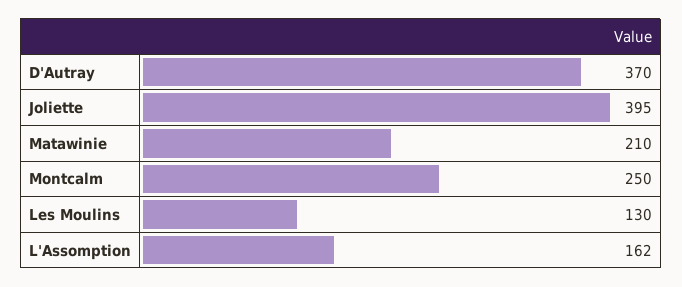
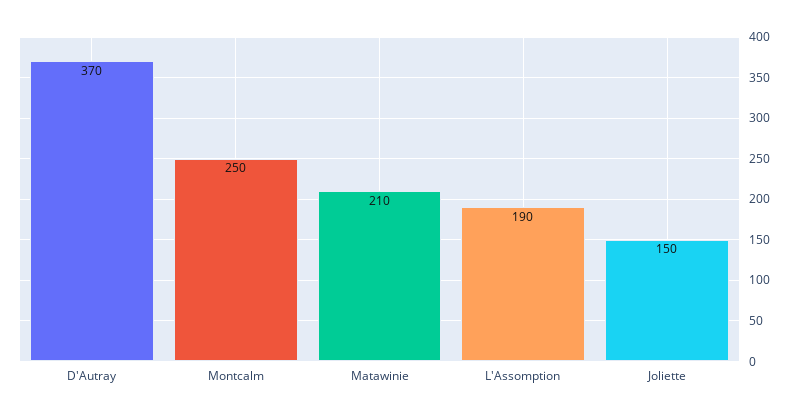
  {
    "D'Autray": 370,
-   "Joliette": 395,
+   "Joliette": 150,
    "Matawinie": 210,
    "Montcalm": 250,
-   "Les Moulins": 130,
-   "L'Assomption": 162
+   "L'Assomption": 190
  }

